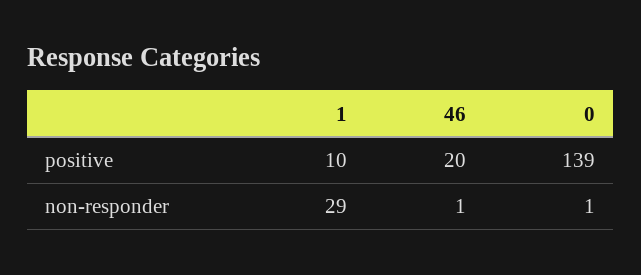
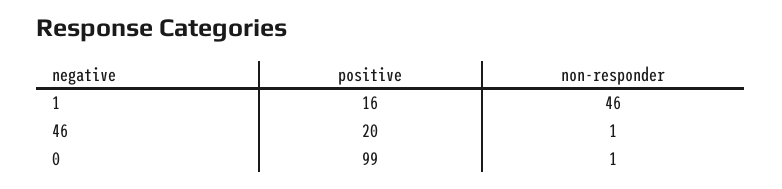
  {
    "1": {
-     "positive": 10,
+     "positive": 16,
-     "non-responder": 29
+     "non-responder": 46
    },
    "46": {
      "positive": 20,
      "non-responder": 1
    },
    "0": {
-     "positive": 139,
+     "positive": 99,
      "non-responder": 1
    }
  }

